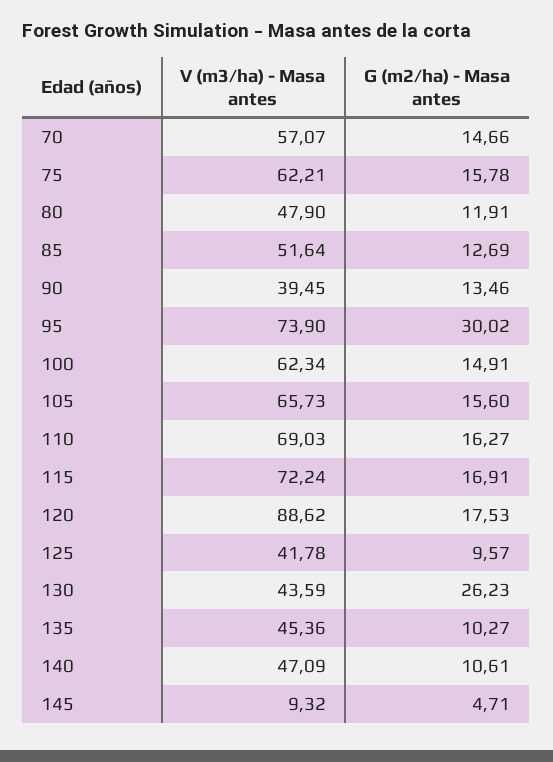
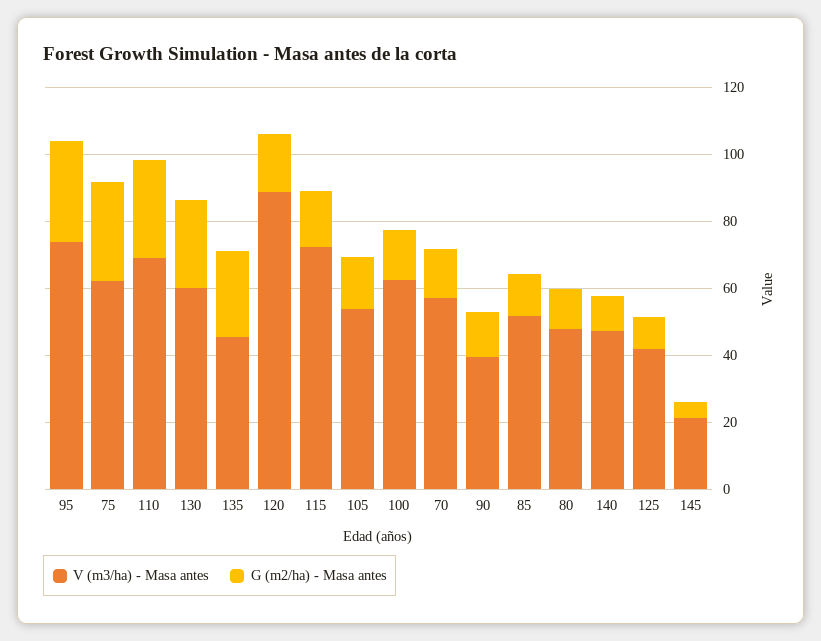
  {
    "V (m3/ha) - Masa antes": {
      "70": 57.07,
      "75": 62.21,
      "80": 47.9,
      "85": 51.64,
      "90": 39.45,
      "95": 73.9,
      "100": 62.34,
-     "105": 65.73,
+     "105": 55,
      "110": 69.03,
      "115": 72.24,
      "120": 88.62,
      "125": 41.78,
-     "130": 43.59,
+     "130": 60,
      "135": 45.36,
      "140": 47.09,
-     "145": 9.32
+     "145": 20
    },
    "G (m2/ha) - Masa antes": {
      "70": 14.66,
-     "75": 15.78,
+     "75": 30,
      "80": 11.91,
      "85": 12.69,
      "90": 13.46,
      "95": 30.02,
      "100": 14.91,
      "105": 15.6,
-     "110": 16.27,
+     "110": 30,
      "115": 16.91,
      "120": 17.53,
      "125": 9.57,
      "130": 26.23,
-     "135": 10.27,
+     "135": 25,
      "140": 10.61,
      "145": 4.71
    }
  }

